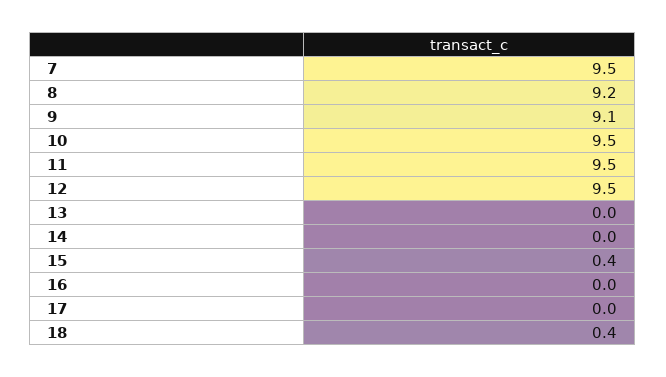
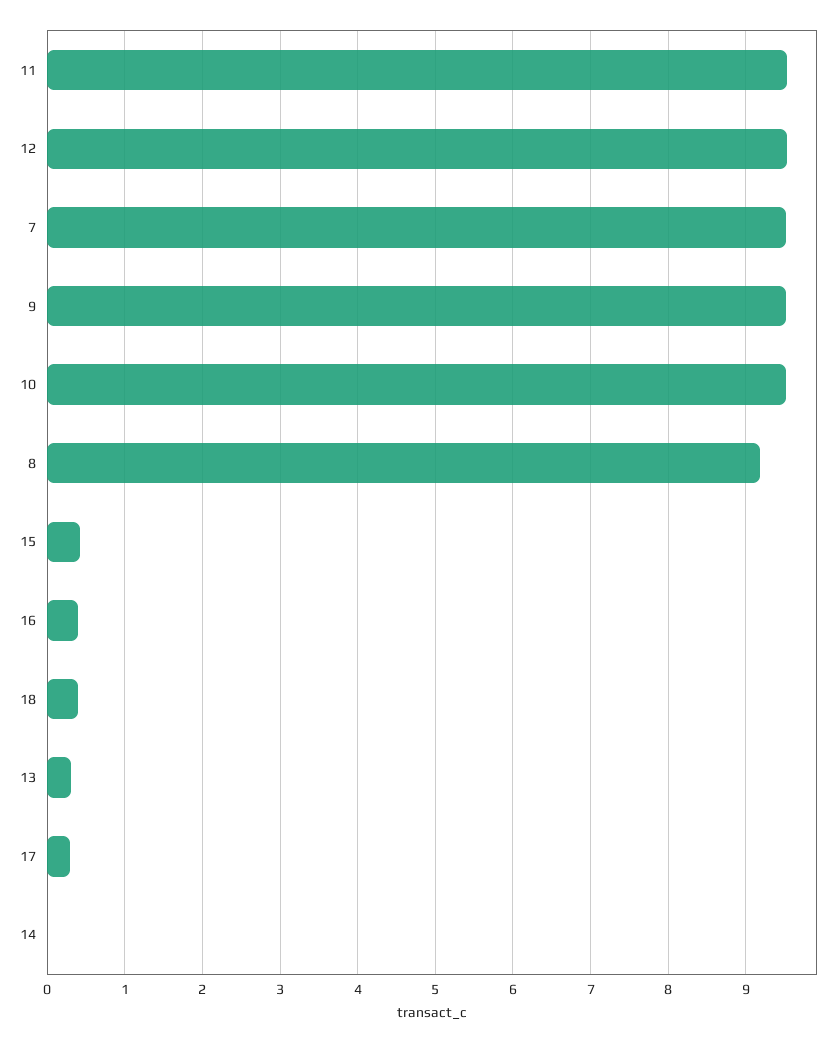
  {
    "7": 9.5,
    "8": 9.2,
-   "9": 9.1,
+   "9": 9.5,
    "10": 9.5,
    "11": 9.5,
    "12": 9.5,
-   "13": 0,
+   "13": 0.3,
    "14": 0,
    "15": 0.4,
-   "16": 0,
+   "16": 0.4,
-   "17": 0,
+   "17": 0.3,
    "18": 0.4
  }

